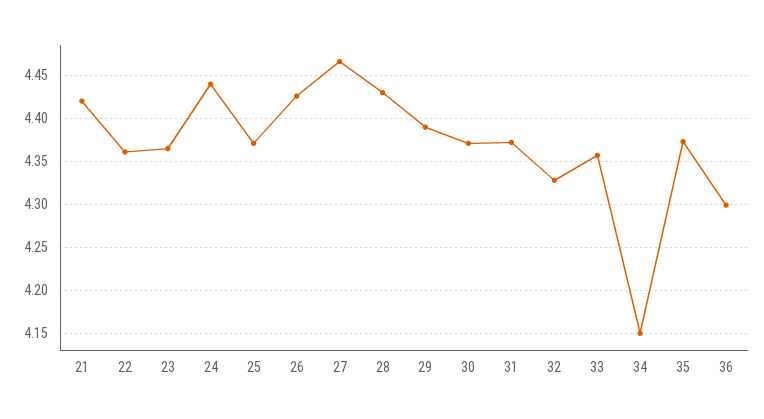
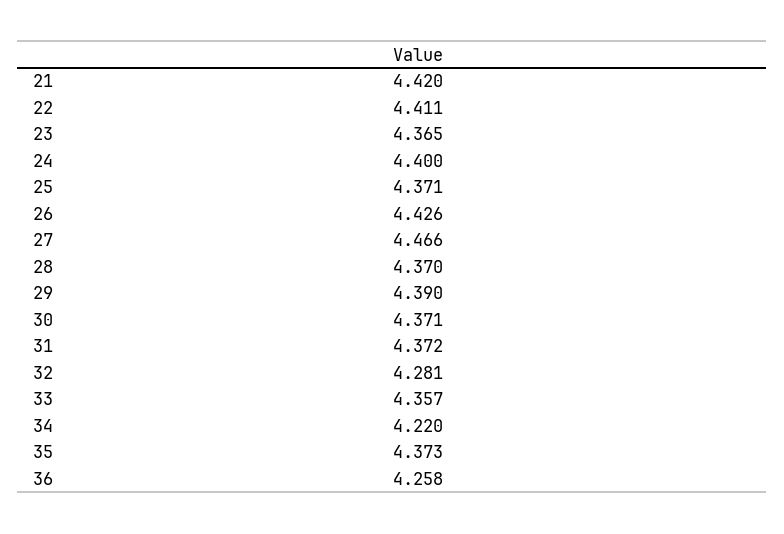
  {
    "21": 4.42,
-   "22": 4.36,
+   "22": 4.411,
    "23": 4.365,
-   "24": 4.44,
+   "24": 4.4,
    "25": 4.371,
    "26": 4.426,
    "27": 4.466,
-   "28": 4.43,
+   "28": 4.37,
    "29": 4.39,
    "30": 4.371,
    "31": 4.372,
-   "32": 4.33,
+   "32": 4.281,
    "33": 4.357,
-   "34": 4.15,
+   "34": 4.22,
    "35": 4.373,
-   "36": 4.3
+   "36": 4.258
  }

